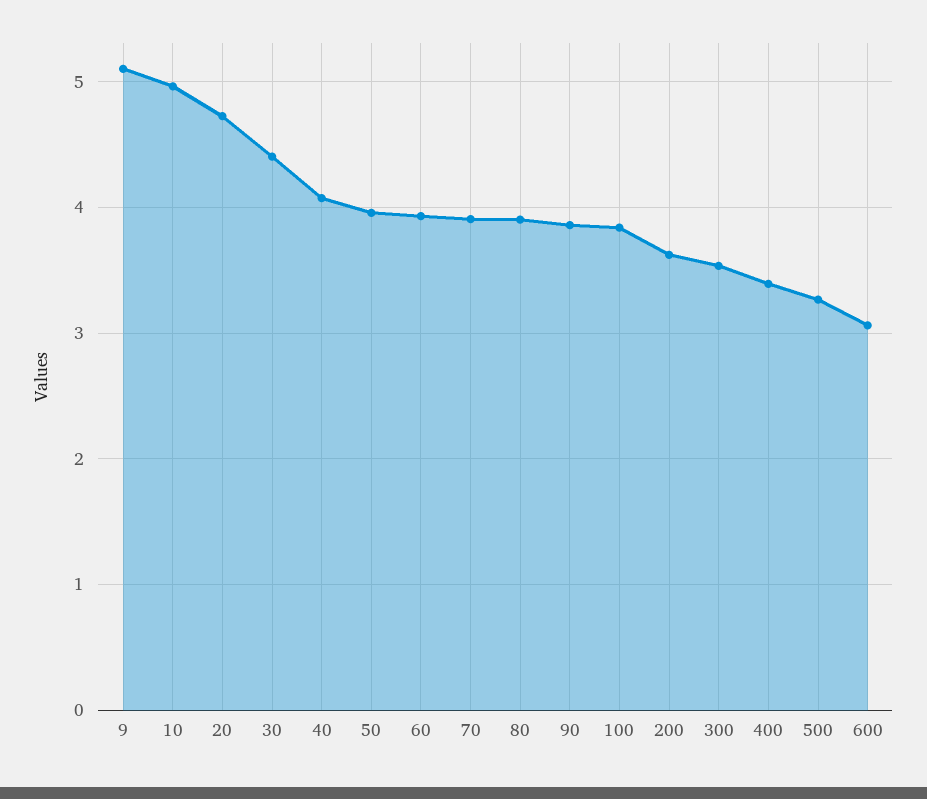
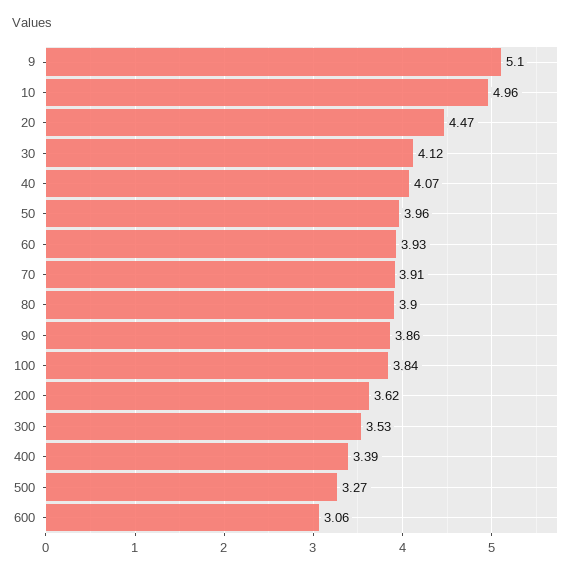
  {
    "9": 5.1,
    "10": 4.96,
-   "20": 4.7,
+   "20": 4.47,
-   "30": 4.4,
+   "30": 4.12,
    "40": 4.07,
    "50": 3.96,
    "60": 3.93,
    "70": 3.91,
    "80": 3.9,
    "90": 3.86,
    "100": 3.84,
    "200": 3.62,
    "300": 3.53,
    "400": 3.39,
    "500": 3.27,
    "600": 3.06
  }

